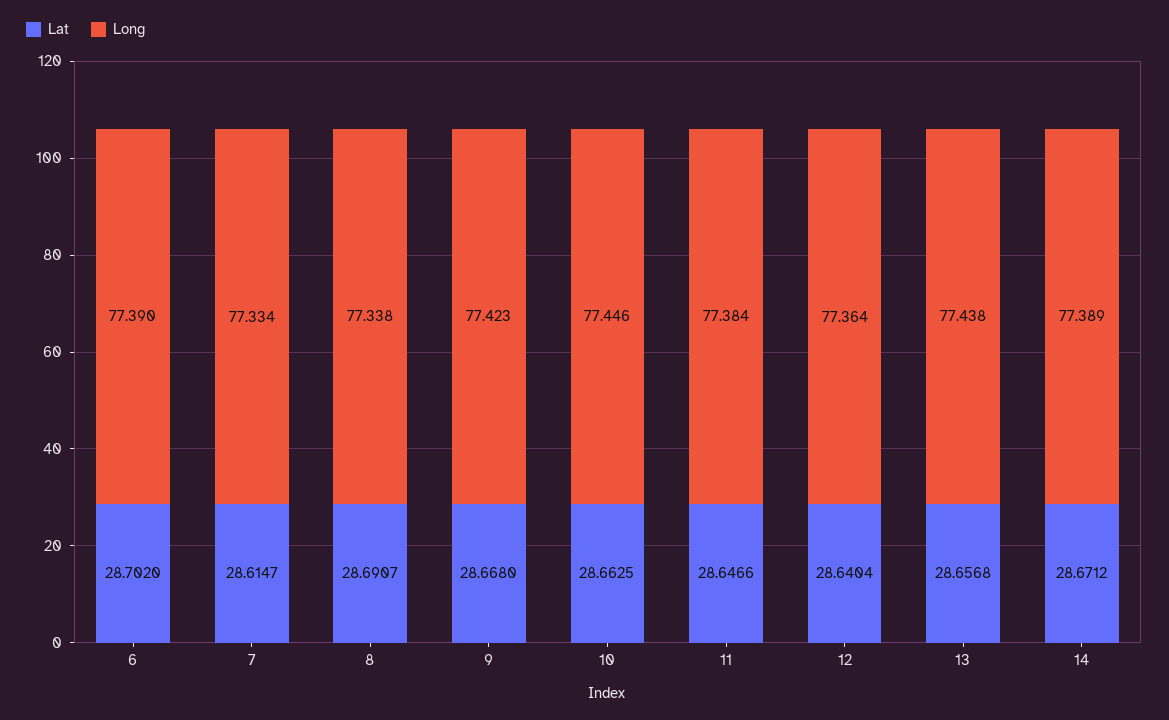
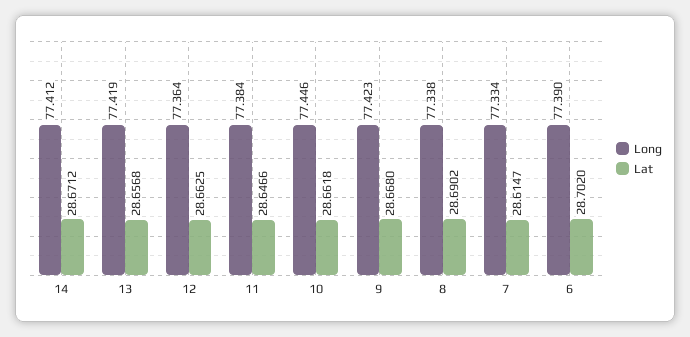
  {
    "Lat": {
      "6": 28.702,
      "7": 28.6147,
-     "8": 28.6907,
+     "8": 28.6902,
      "9": 28.668,
-     "10": 28.6625,
+     "10": 28.6618,
      "11": 28.6466,
-     "12": 28.6404,
+     "12": 28.6625,
      "13": 28.6568,
      "14": 28.6712
    },
    "Long": {
      "6": 77.39,
      "7": 77.334,
      "8": 77.338,
      "9": 77.423,
      "10": 77.446,
      "11": 77.384,
      "12": 77.364,
-     "13": 77.438,
+     "13": 77.419,
-     "14": 77.389
+     "14": 77.412
    }
  }

